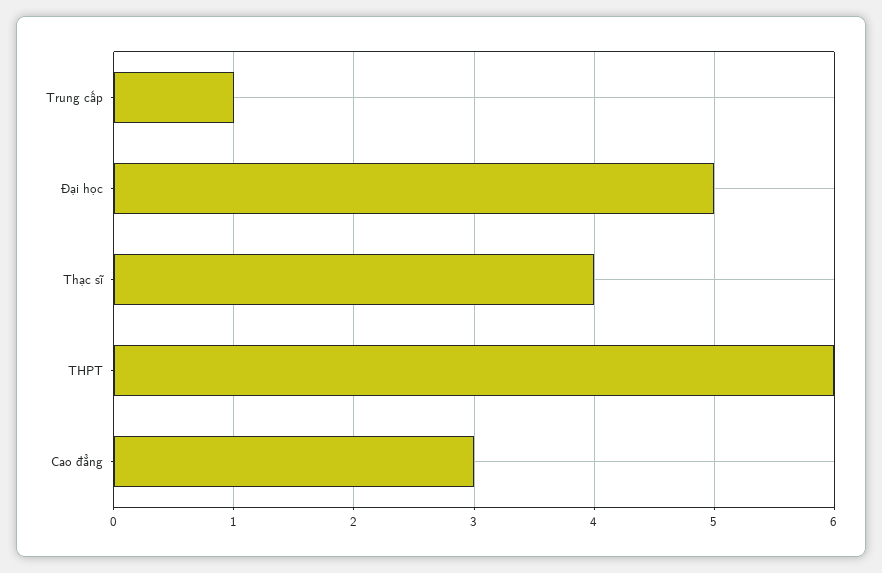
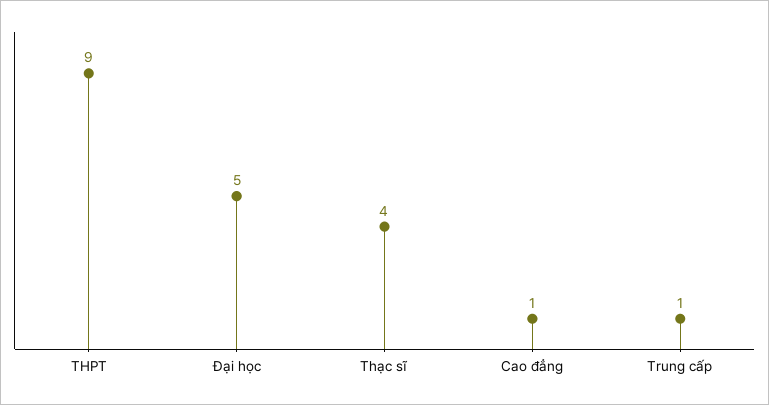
  {
    "Trung cấp": 1,
    "Đại học": 5,
    "Thạc sĩ": 4,
-   "THPT": 6,
+   "THPT": 9,
-   "Cao đẳng": 3
+   "Cao đẳng": 1
  }

